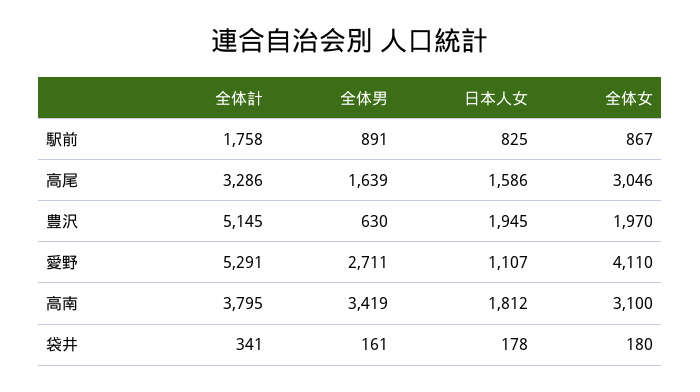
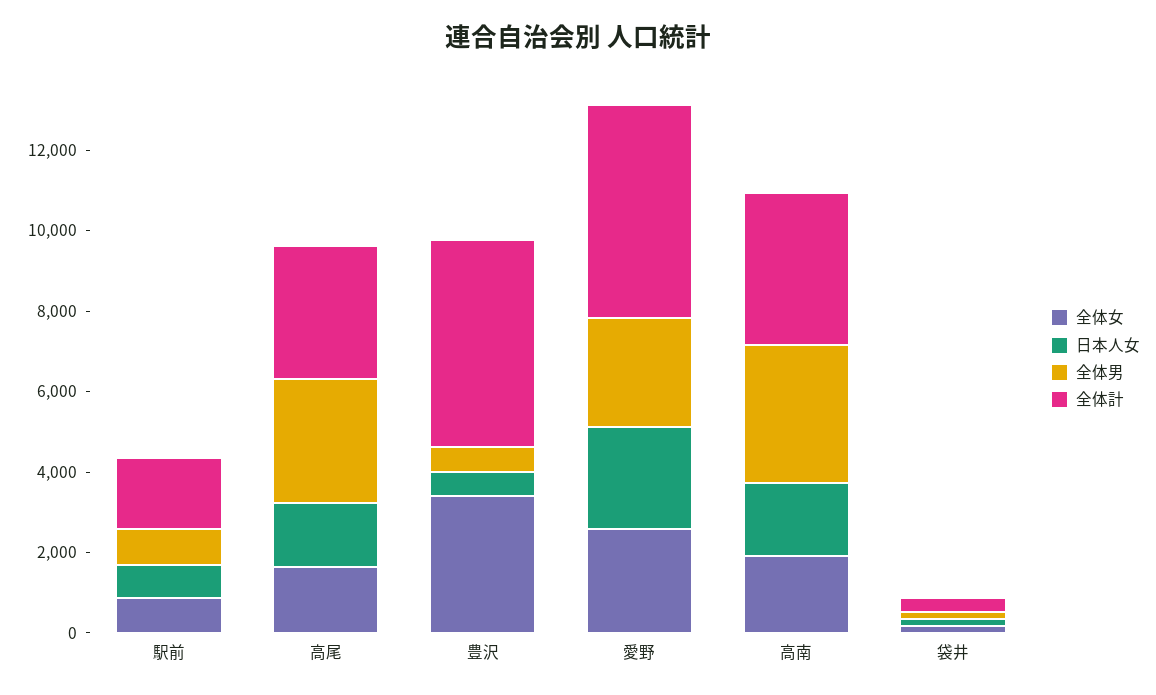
  {
    "全体計": {
      "駅前": 1758,
      "高尾": 3286,
      "豊沢": 5145,
      "愛野": 5291,
      "高南": 3795,
      "袋井": 341
    },
    "全体男": {
      "駅前": 891,
-     "高尾": 1639,
+     "高尾": 3000,
      "豊沢": 630,
      "愛野": 2711,
      "高南": 3419,
      "袋井": 161
    },
    "日本人女": {
      "駅前": 825,
      "高尾": 1586,
-     "豊沢": 1945,
+     "豊沢": 500,
-     "愛野": 1107,
+     "愛野": 2500,
      "高南": 1812,
      "袋井": 178
    },
    "全体女": {
      "駅前": 867,
-     "高尾": 3046,
+     "高尾": 1500,
-     "豊沢": 1970,
+     "豊沢": 3500,
-     "愛野": 4110,
+     "愛野": 2500,
-     "高南": 3100,
+     "高南": 2000,
      "袋井": 180
    }
  }

